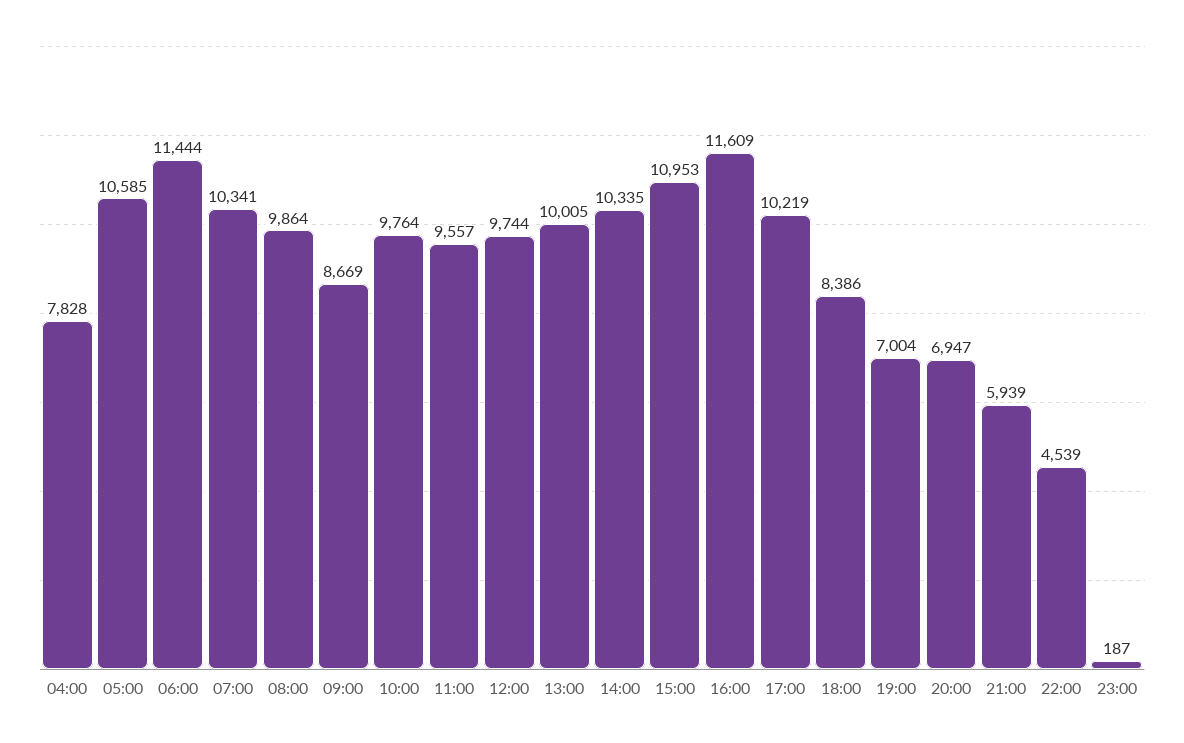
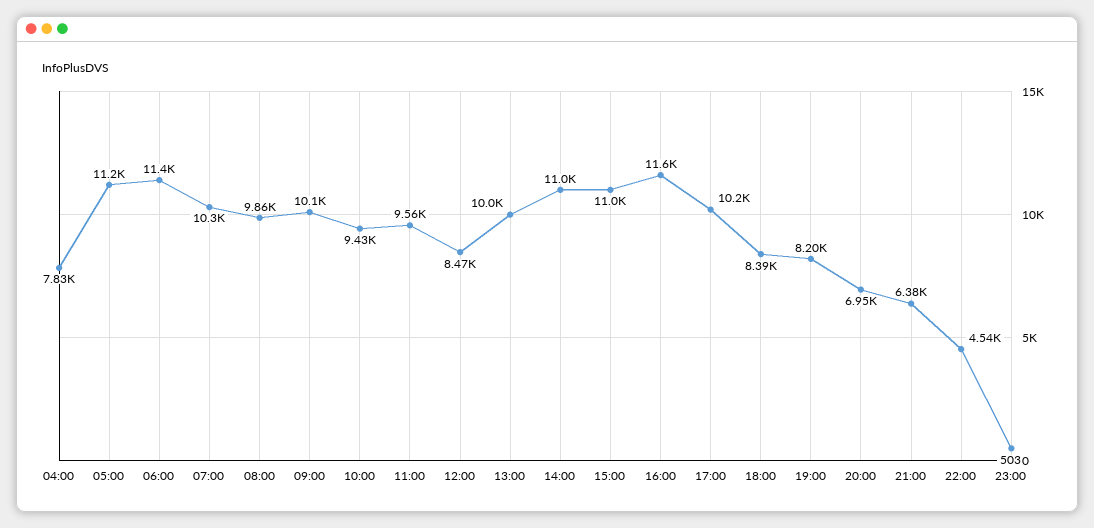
  {
    "04:00": 7828,
-   "05:00": 10585,
+   "05:00": 11200,
    "06:00": 11444,
    "07:00": 10341,
    "08:00": 9864,
-   "09:00": 8669,
+   "09:00": 10100,
-   "10:00": 9764,
+   "10:00": 9430,
    "11:00": 9557,
-   "12:00": 9744,
+   "12:00": 8470,
    "13:00": 10005,
-   "14:00": 10335,
+   "14:00": 11000,
    "15:00": 10953,
    "16:00": 11609,
    "17:00": 10219,
    "18:00": 8386,
-   "19:00": 7004,
+   "19:00": 8200,
    "20:00": 6947,
-   "21:00": 5939,
+   "21:00": 6380,
    "22:00": 4539,
-   "23:00": 187
+   "23:00": 503
  }

